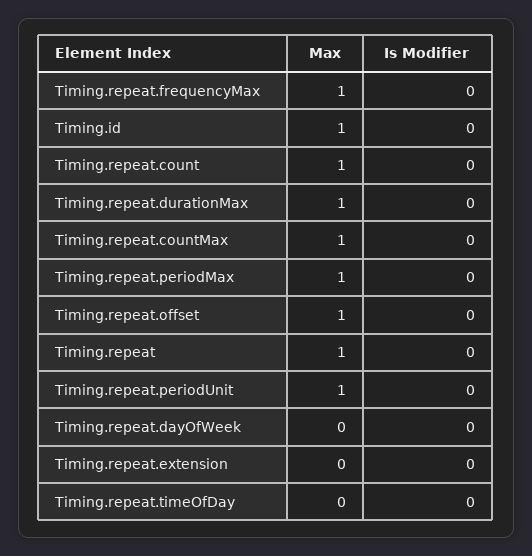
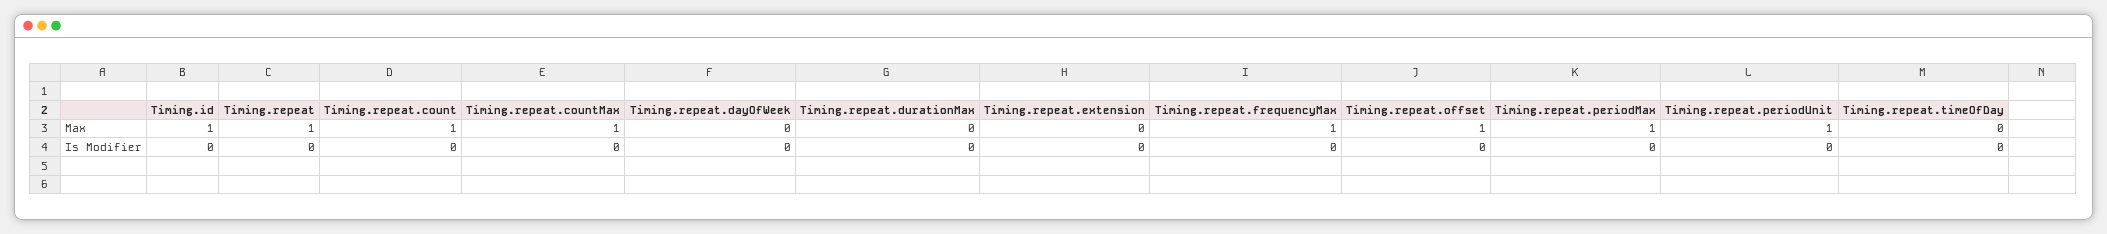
  {
    "Max": {
      "Timing.repeat.frequencyMax": 1,
      "Timing.id": 1,
      "Timing.repeat.count": 1,
-     "Timing.repeat.durationMax": 1,
+     "Timing.repeat.durationMax": 0,
      "Timing.repeat.countMax": 1,
      "Timing.repeat.periodMax": 1,
      "Timing.repeat.offset": 1,
      "Timing.repeat": 1,
      "Timing.repeat.periodUnit": 1,
      "Timing.repeat.dayOfWeek": 0,
      "Timing.repeat.extension": 0,
      "Timing.repeat.timeOfDay": 0
    },
    "Is Modifier": {
      "Timing.repeat.frequencyMax": 0,
      "Timing.id": 0,
      "Timing.repeat.count": 0,
      "Timing.repeat.durationMax": 0,
      "Timing.repeat.countMax": 0,
      "Timing.repeat.periodMax": 0,
      "Timing.repeat.offset": 0,
      "Timing.repeat": 0,
      "Timing.repeat.periodUnit": 0,
      "Timing.repeat.dayOfWeek": 0,
      "Timing.repeat.extension": 0,
      "Timing.repeat.timeOfDay": 0
    }
  }

